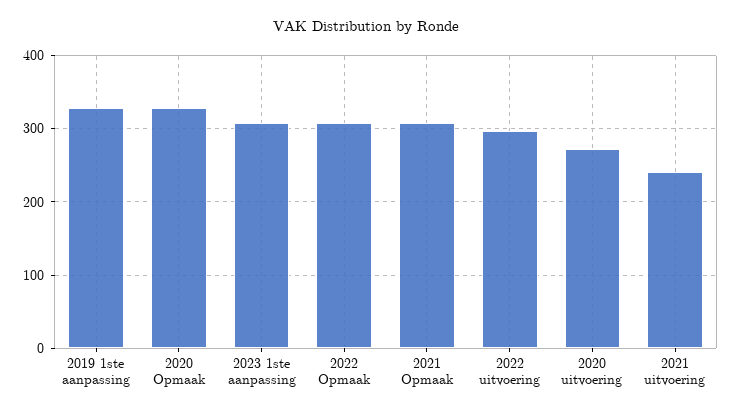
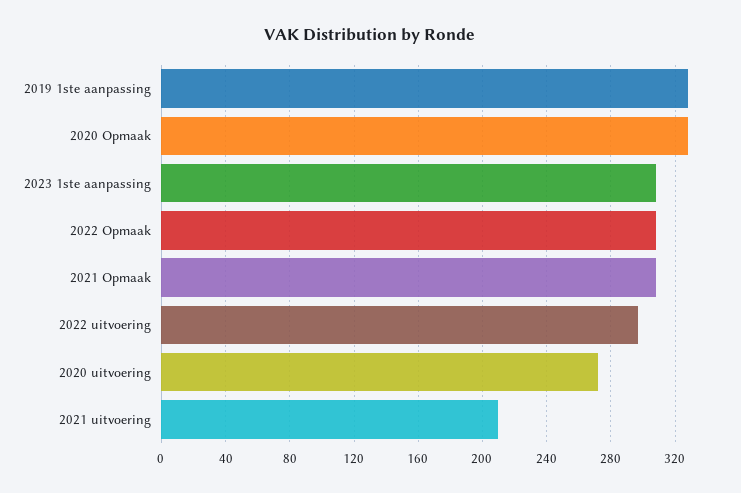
  {
    "2019 1ste aanpassing": 330,
    "2020 Opmaak": 330,
    "2023 1ste aanpassing": 310,
    "2022 Opmaak": 310,
    "2021 Opmaak": 310,
    "2022 uitvoering": 295,
    "2020 uitvoering": 270,
-   "2021 uitvoering": 240
+   "2021 uitvoering": 210
  }

